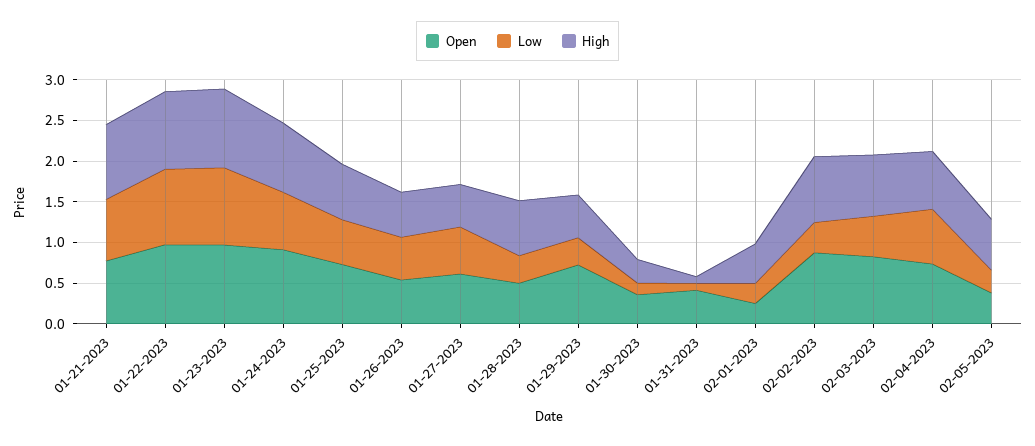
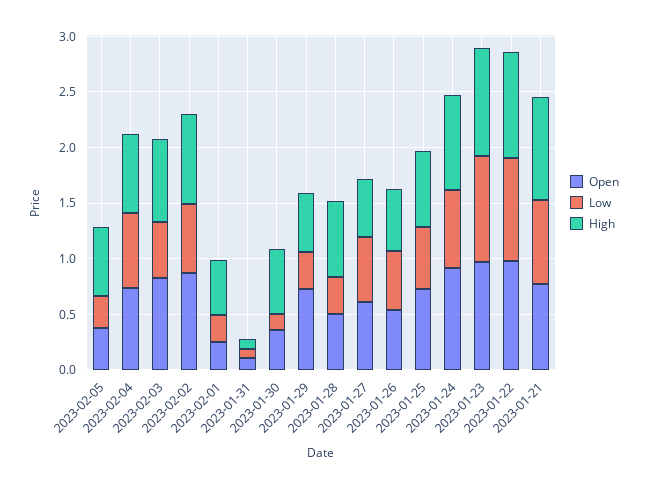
  {
    "Open": {
      "01-21-2023": 0.8,
      "01-22-2023": 1,
      "01-23-2023": 1,
      "01-24-2023": 0.9,
      "01-25-2023": 0.7,
      "01-26-2023": 0.5,
      "01-27-2023": 0.6,
      "01-28-2023": 0.5,
      "01-29-2023": 0.7,
      "01-30-2023": 0.4,
-     "01-31-2023": 0.4,
+     "01-31-2023": 0.1,
      "02-01-2023": 0.3,
      "02-02-2023": 0.9,
      "02-03-2023": 0.8,
      "02-04-2023": 0.7,
      "02-05-2023": 0.4
    },
    "Low": {
      "01-21-2023": 0.8,
      "01-22-2023": 0.9,
      "01-23-2023": 0.9,
      "01-24-2023": 0.7,
      "01-25-2023": 0.6,
      "01-26-2023": 0.5,
      "01-27-2023": 0.6,
      "01-28-2023": 0.3,
      "01-29-2023": 0.3,
      "01-30-2023": 0.1,
      "01-31-2023": 0.1,
      "02-01-2023": 0.2,
-     "02-02-2023": 0.4,
+     "02-02-2023": 0.6,
      "02-03-2023": 0.5,
      "02-04-2023": 0.7,
      "02-05-2023": 0.3
    },
    "High": {
      "01-21-2023": 0.9,
      "01-22-2023": 1,
      "01-23-2023": 1,
      "01-24-2023": 0.9,
      "01-25-2023": 0.7,
      "01-26-2023": 0.6,
      "01-27-2023": 0.5,
      "01-28-2023": 0.7,
      "01-29-2023": 0.5,
-     "01-30-2023": 0.3,
+     "01-30-2023": 0.6,
      "01-31-2023": 0.1,
      "02-01-2023": 0.5,
      "02-02-2023": 0.8,
      "02-03-2023": 0.8,
      "02-04-2023": 0.7,
      "02-05-2023": 0.6
    }
  }

